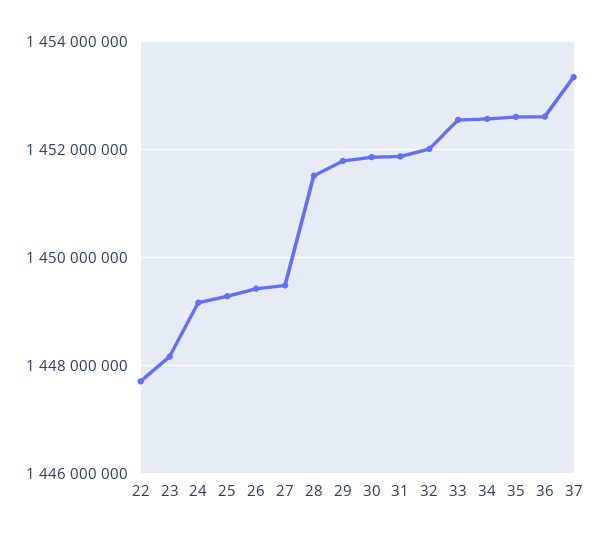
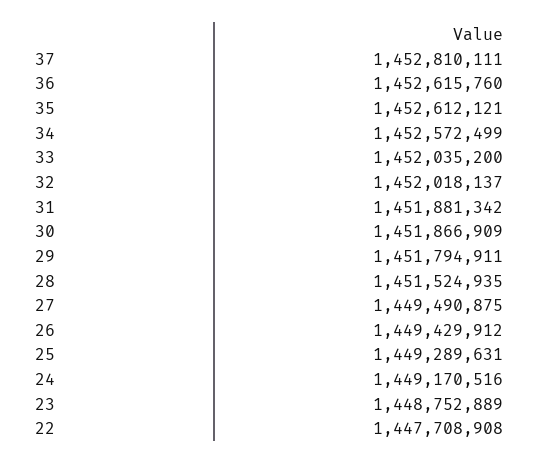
  {
    "22": 1447708908,
-   "23": 1448200000,
+   "23": 1448752889,
    "24": 1449170516,
    "25": 1449289631,
    "26": 1449429912,
    "27": 1449490875,
    "28": 1451524935,
    "29": 1451794911,
    "30": 1451866909,
    "31": 1451881342,
    "32": 1452018137,
-   "33": 1452600000,
+   "33": 1452035200,
    "34": 1452572499,
    "35": 1452612121,
    "36": 1452615760,
-   "37": 1453400000
+   "37": 1452810111
  }

